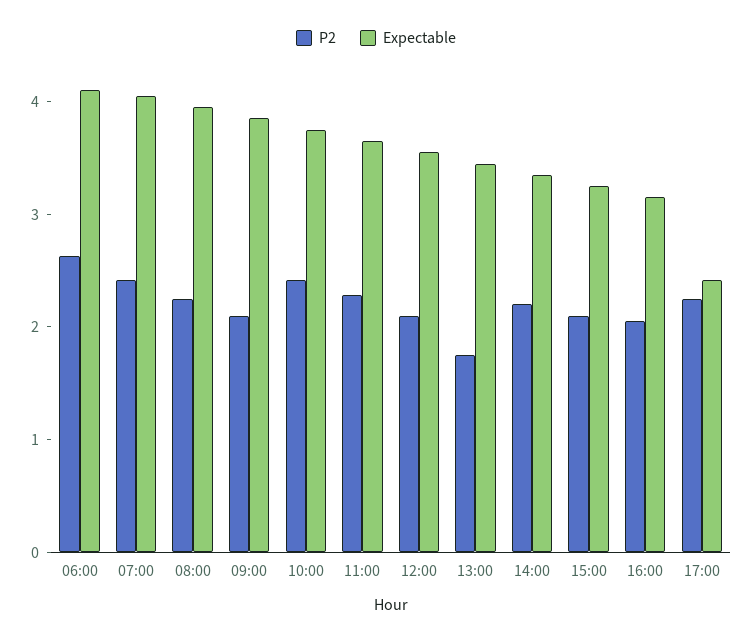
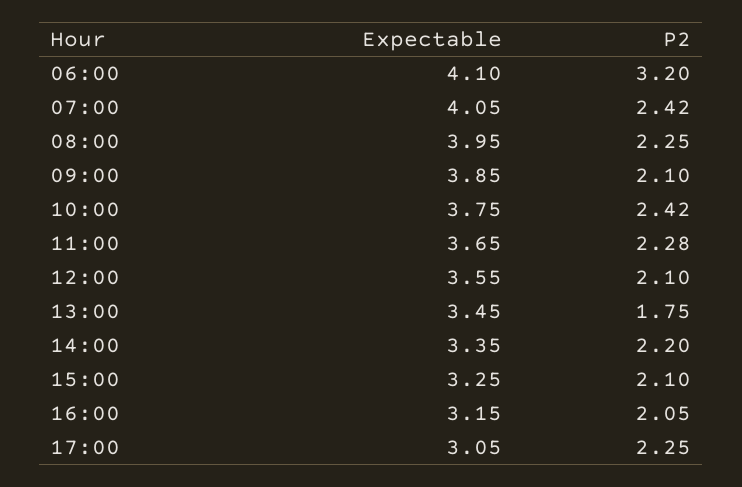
  {
    "P2": {
-     "06:00": 2.6,
+     "06:00": 3.2,
      "07:00": 2.42,
      "08:00": 2.25,
      "09:00": 2.1,
      "10:00": 2.42,
      "11:00": 2.28,
      "12:00": 2.1,
      "13:00": 1.75,
      "14:00": 2.2,
      "15:00": 2.1,
      "16:00": 2.05,
      "17:00": 2.25
    },
    "Expectable": {
      "06:00": 4.1,
      "07:00": 4.05,
      "08:00": 3.95,
      "09:00": 3.85,
      "10:00": 3.75,
      "11:00": 3.65,
      "12:00": 3.55,
      "13:00": 3.45,
      "14:00": 3.35,
      "15:00": 3.25,
      "16:00": 3.15,
-     "17:00": 2.4
+     "17:00": 3.05
    }
  }

